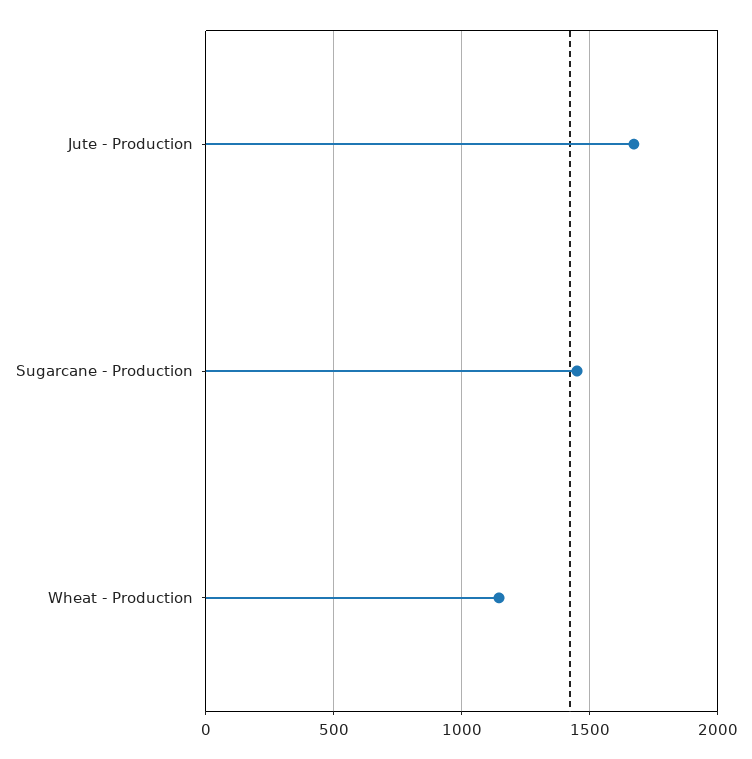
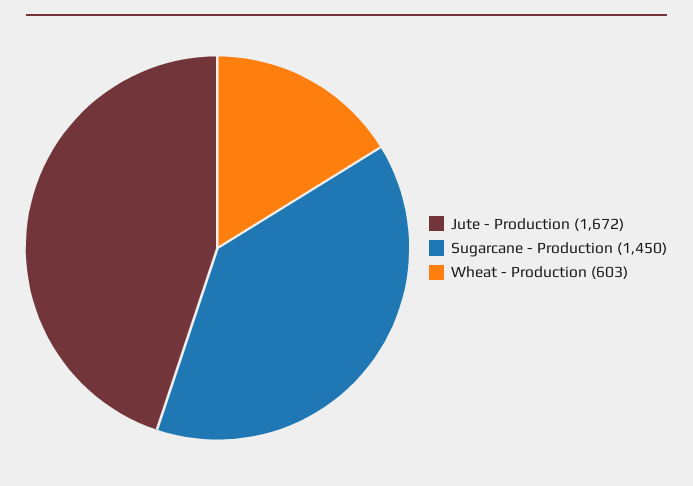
  {
    "Jute - Production": 1672,
    "Sugarcane - Production": 1450,
-   "Wheat - Production": 1150
+   "Wheat - Production": 603
  }

